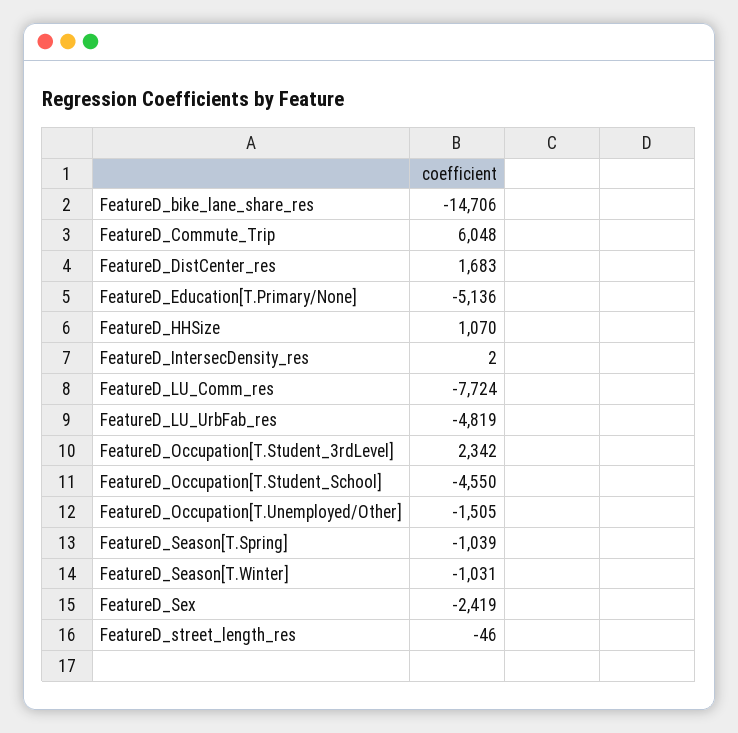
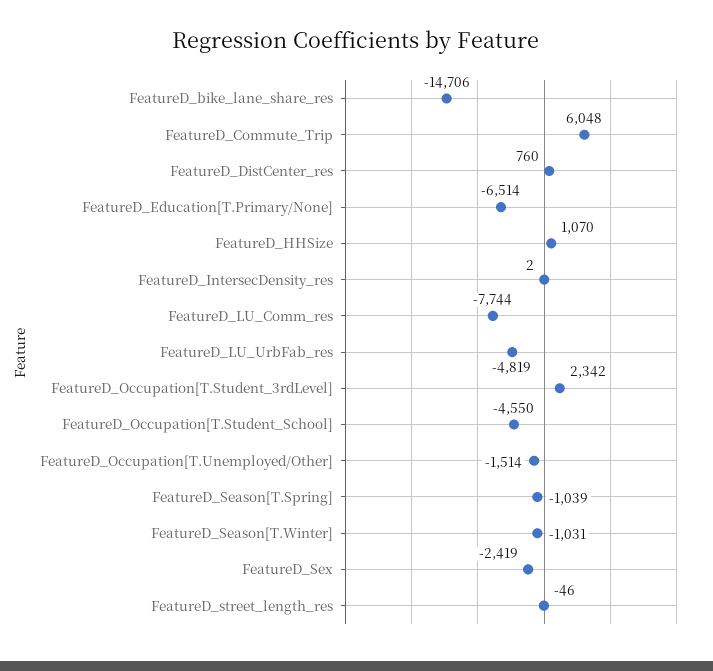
  {
    "FeatureD_bike_lane_share_res": -14706,
    "FeatureD_Commute_Trip": 6048,
-   "FeatureD_DistCenter_res": 1683,
+   "FeatureD_DistCenter_res": 760,
-   "FeatureD_Education[T.Primary/None]": -5136,
+   "FeatureD_Education[T.Primary/None]": -6514,
    "FeatureD_HHSize": 1070,
    "FeatureD_IntersecDensity_res": 2,
-   "FeatureD_LU_Comm_res": -7724,
+   "FeatureD_LU_Comm_res": -7744,
    "FeatureD_LU_UrbFab_res": -4819,
    "FeatureD_Occupation[T.Student_3rdLevel]": 2342,
    "FeatureD_Occupation[T.Student_School]": -4550,
-   "FeatureD_Occupation[T.Unemployed/Other]": -1505,
+   "FeatureD_Occupation[T.Unemployed/Other]": -1514,
    "FeatureD_Season[T.Spring]": -1039,
    "FeatureD_Season[T.Winter]": -1031,
    "FeatureD_Sex": -2419,
    "FeatureD_street_length_res": -46
  }

